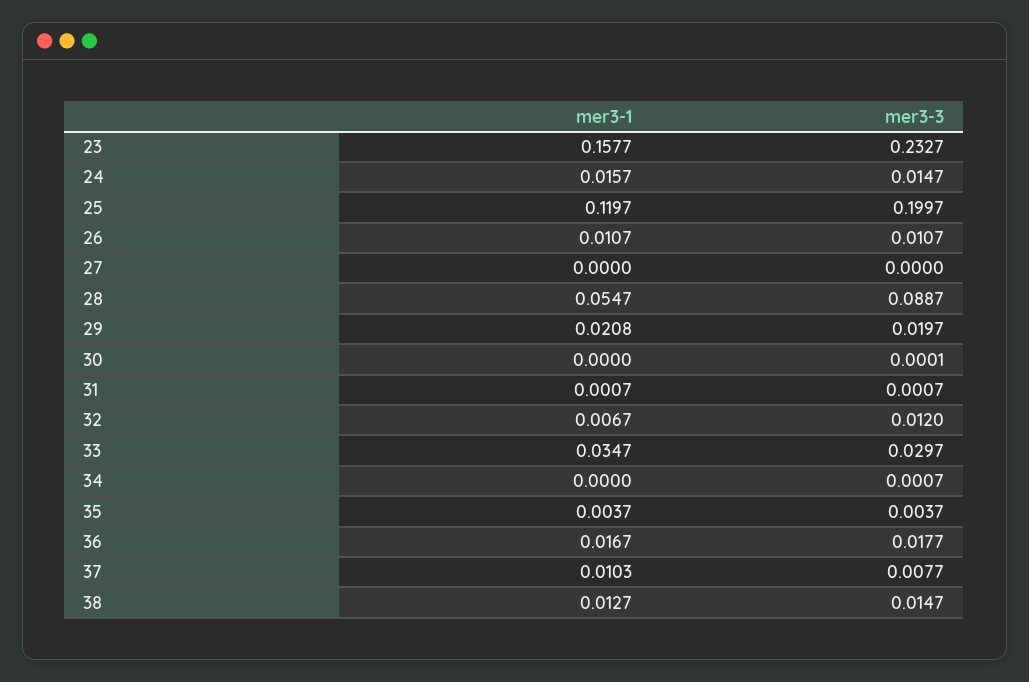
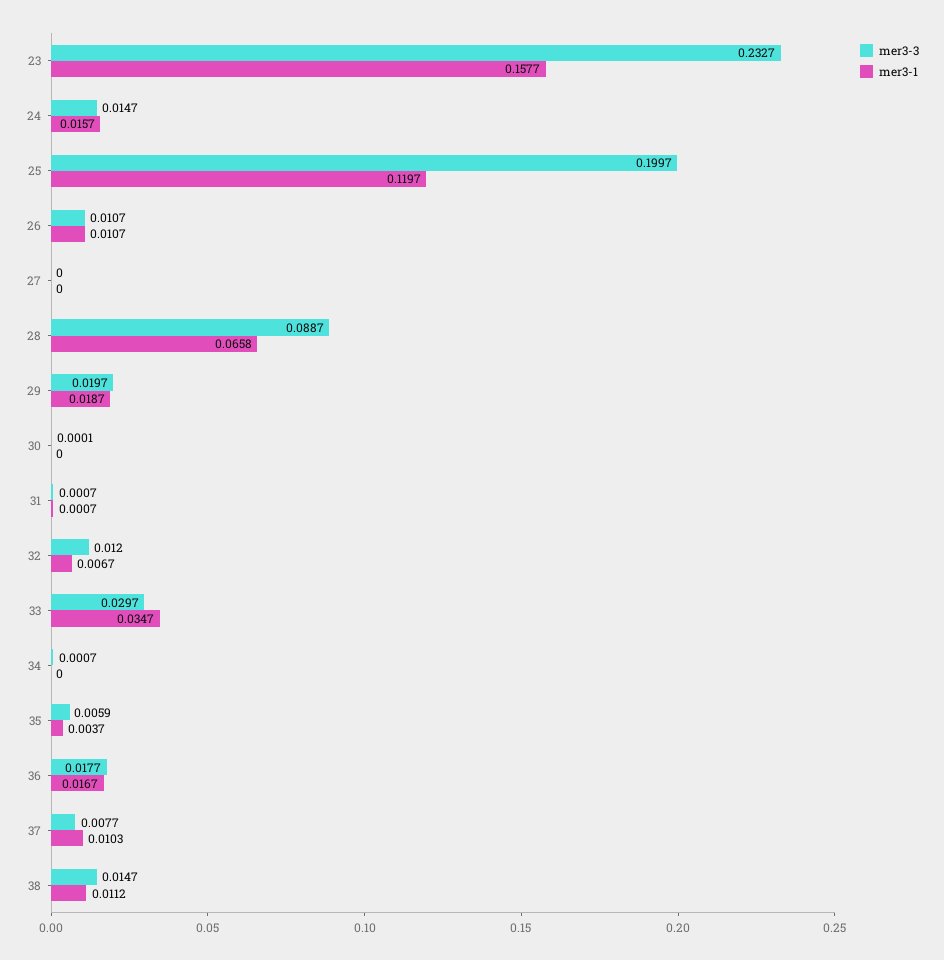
  {
    "mer3-1": {
      "23": 0.1577,
      "24": 0.0157,
      "25": 0.1197,
      "26": 0.0107,
      "27": 0,
-     "28": 0.0547,
+     "28": 0.0658,
-     "29": 0.0208,
+     "29": 0.0187,
      "30": 0,
      "31": 0.0007,
      "32": 0.0067,
      "33": 0.0347,
      "34": 0,
      "35": 0.0037,
      "36": 0.0167,
      "37": 0.0103,
-     "38": 0.0127
+     "38": 0.0112
    },
    "mer3-3": {
      "23": 0.2327,
      "24": 0.0147,
      "25": 0.1997,
      "26": 0.0107,
      "27": 0,
      "28": 0.0887,
      "29": 0.0197,
      "30": 0.0001,
      "31": 0.0007,
      "32": 0.012,
      "33": 0.0297,
      "34": 0.0007,
-     "35": 0.0037,
+     "35": 0.0059,
      "36": 0.0177,
      "37": 0.0077,
      "38": 0.0147
    }
  }

